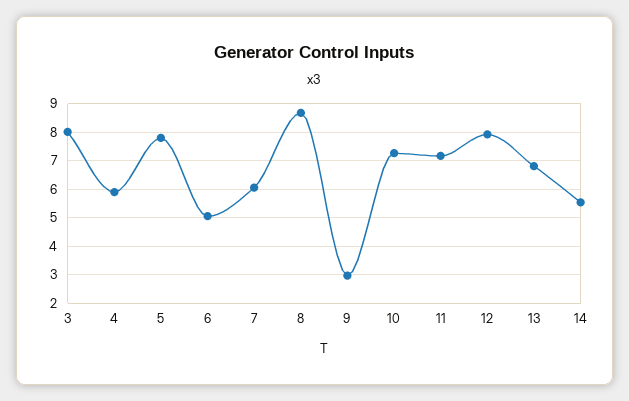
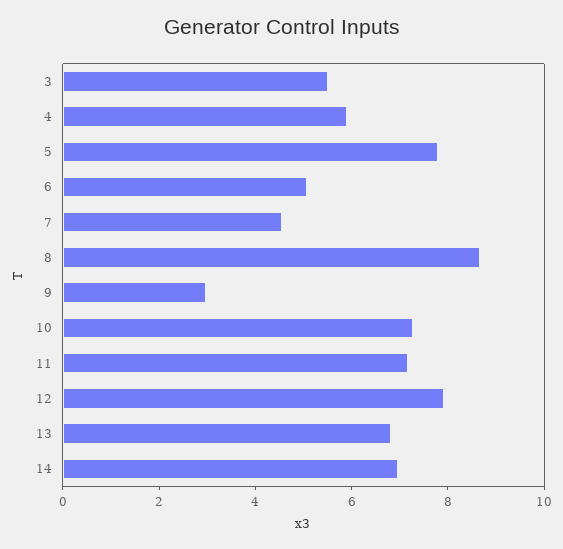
  {
-   "3": 8,
+   "3": 5.5,
    "4": 6,
    "5": 7.75,
    "6": 5,
-   "7": 6,
+   "7": 4.5,
    "8": 8.75,
    "9": 3,
    "10": 7.25,
    "11": 7.25,
    "12": 8,
    "13": 6.75,
-   "14": 5.5
+   "14": 7
  }

